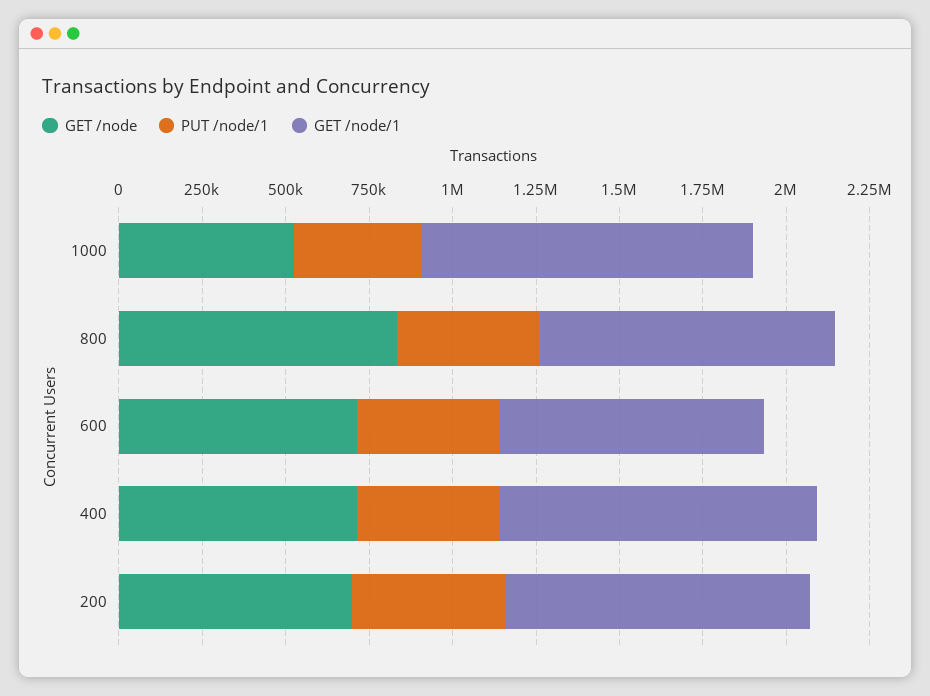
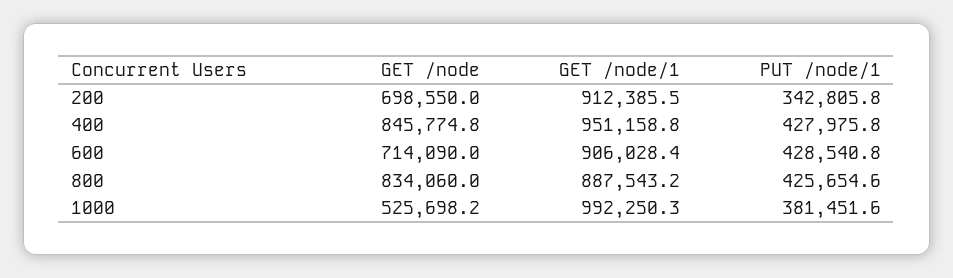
  {
    "GET /node": {
      "1000": 525698.2,
      "800": 834060,
      "600": 714090,
-     "400": 700000,
+     "400": 845774.8,
      "200": 698550
    },
    "PUT /node/1": {
      "1000": 381451.6,
      "800": 425654.6,
      "600": 428540.8,
      "400": 427975.8,
-     "200": 450000
+     "200": 342805.8
    },
    "GET /node/1": {
      "1000": 992250.3,
      "800": 887543.2,
-     "600": 800000,
+     "600": 906028.4,
      "400": 951158.8,
      "200": 912385.5
    }
  }

